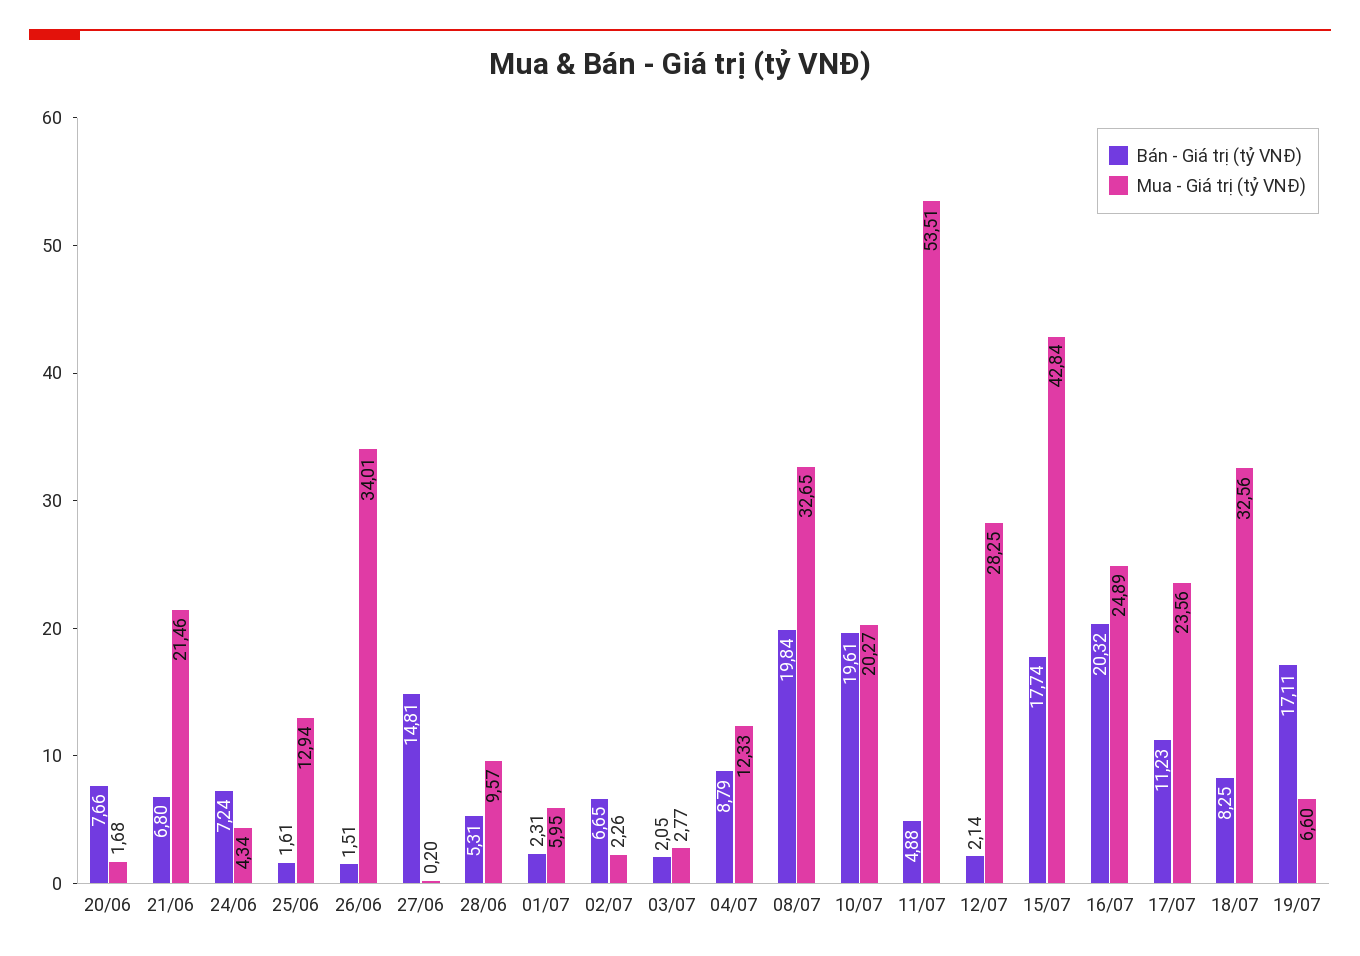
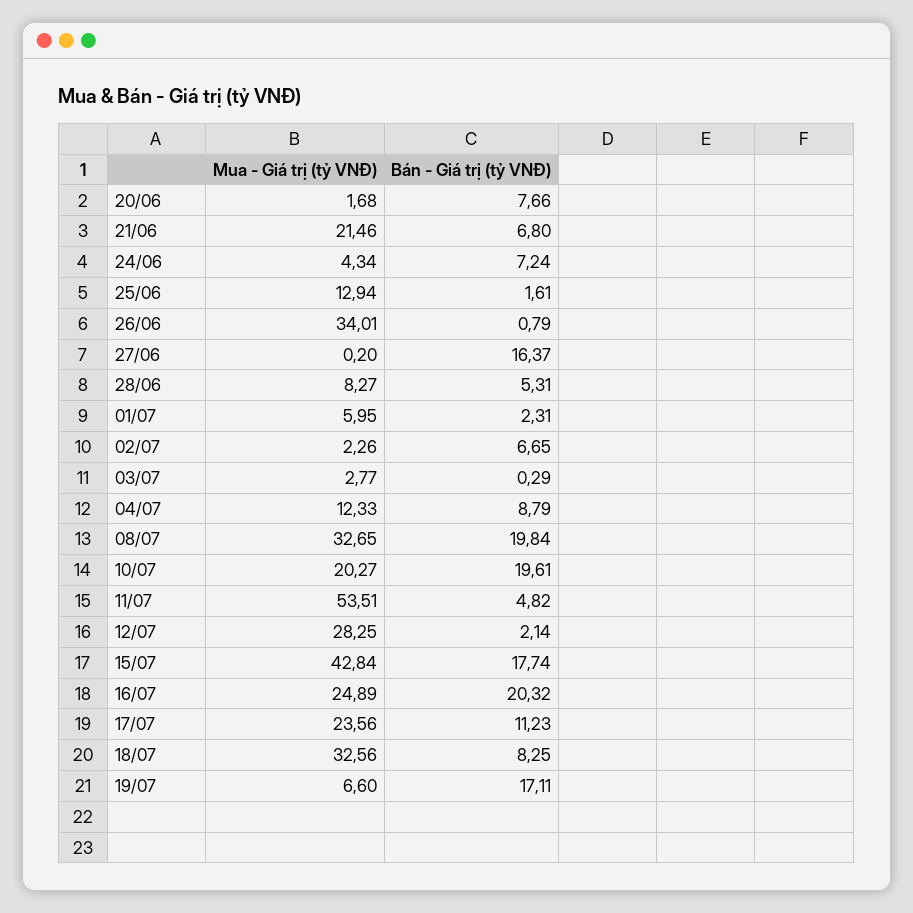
  {
    "Bán - Giá trị (tỷ VNĐ)": {
      "20/06": 7.66,
      "21/06": 6.8,
      "24/06": 7.24,
      "25/06": 1.61,
-     "26/06": 1.51,
+     "26/06": 0.79,
-     "27/06": 14.81,
+     "27/06": 16.37,
      "28/06": 5.31,
      "01/07": 2.31,
      "02/07": 6.65,
-     "03/07": 2.05,
+     "03/07": 0.29,
      "04/07": 8.79,
      "08/07": 19.84,
      "10/07": 19.61,
-     "11/07": 4.88,
+     "11/07": 4.82,
      "12/07": 2.14,
      "15/07": 17.74,
      "16/07": 20.32,
      "17/07": 11.23,
      "18/07": 8.25,
      "19/07": 17.11
    },
    "Mua - Giá trị (tỷ VNĐ)": {
      "20/06": 1.68,
      "21/06": 21.46,
      "24/06": 4.34,
      "25/06": 12.94,
      "26/06": 34.01,
      "27/06": 0.2,
-     "28/06": 9.57,
+     "28/06": 8.27,
      "01/07": 5.95,
      "02/07": 2.26,
      "03/07": 2.77,
      "04/07": 12.33,
      "08/07": 32.65,
      "10/07": 20.27,
      "11/07": 53.51,
      "12/07": 28.25,
      "15/07": 42.84,
      "16/07": 24.89,
      "17/07": 23.56,
      "18/07": 32.56,
      "19/07": 6.6
    }
  }

